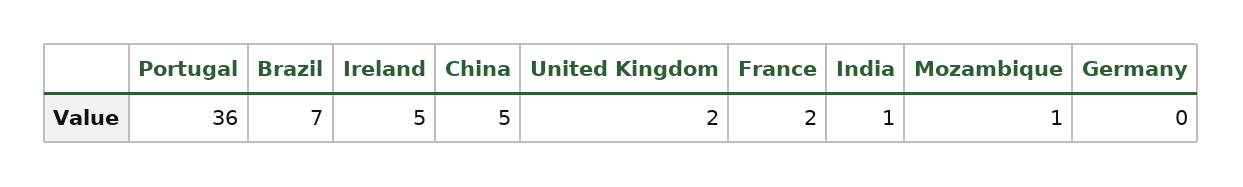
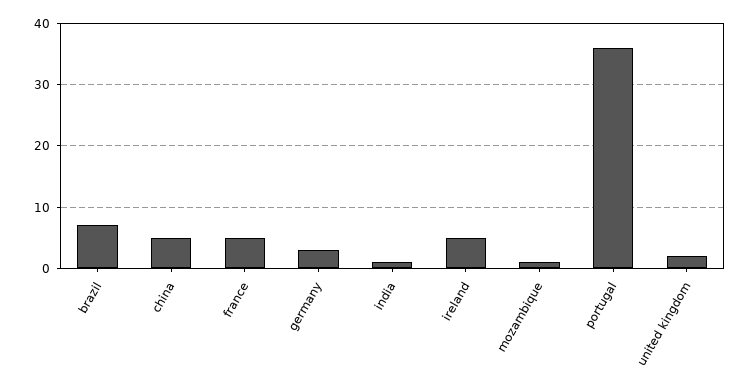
  {
    "Portugal": 36,
    "Brazil": 7,
    "Ireland": 5,
    "China": 5,
    "United Kingdom": 2,
-   "France": 2,
+   "France": 5,
    "India": 1,
    "Mozambique": 1,
-   "Germany": 0
+   "Germany": 3
  }

